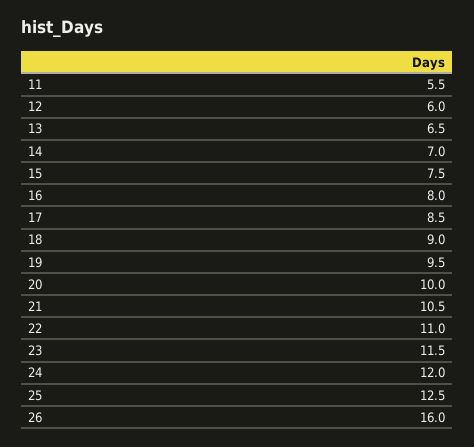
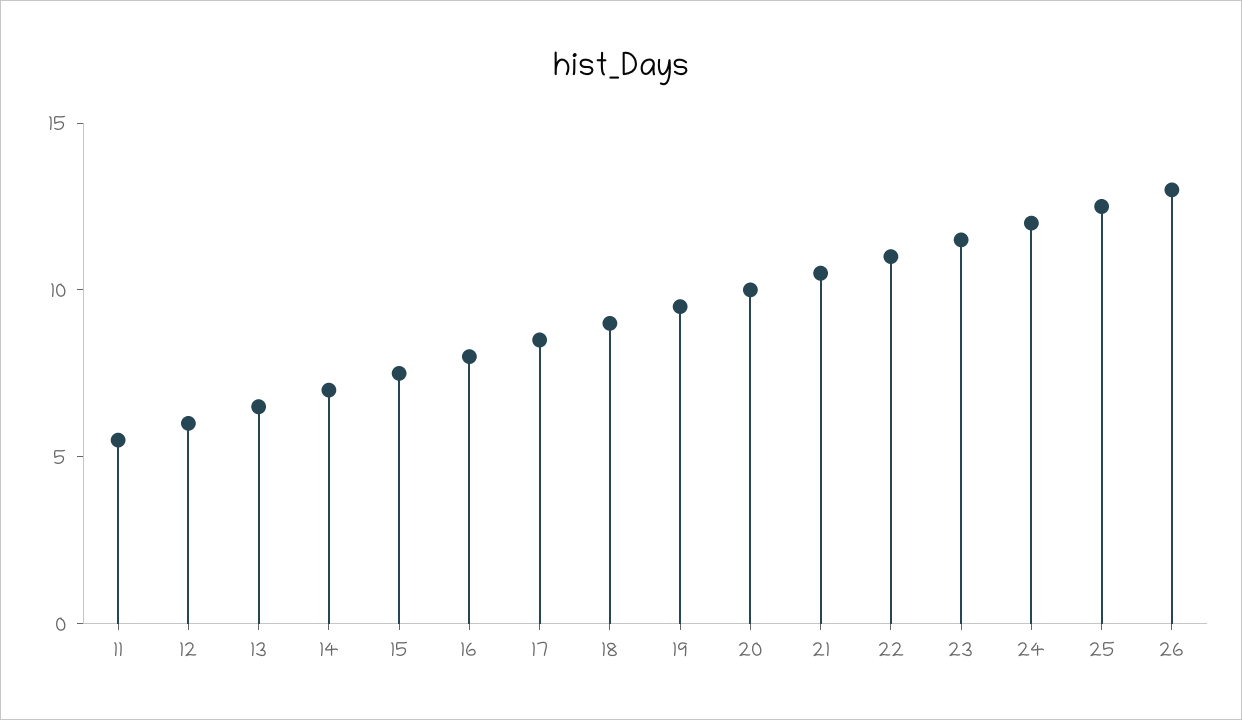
  {
    "11": 5.5,
    "12": 6,
    "13": 6.5,
    "14": 7,
    "15": 7.5,
    "16": 8,
    "17": 8.5,
    "18": 9,
    "19": 9.5,
    "20": 10,
    "21": 10.5,
    "22": 11,
    "23": 11.5,
    "24": 12,
    "25": 12.5,
-   "26": 16
+   "26": 13
  }

